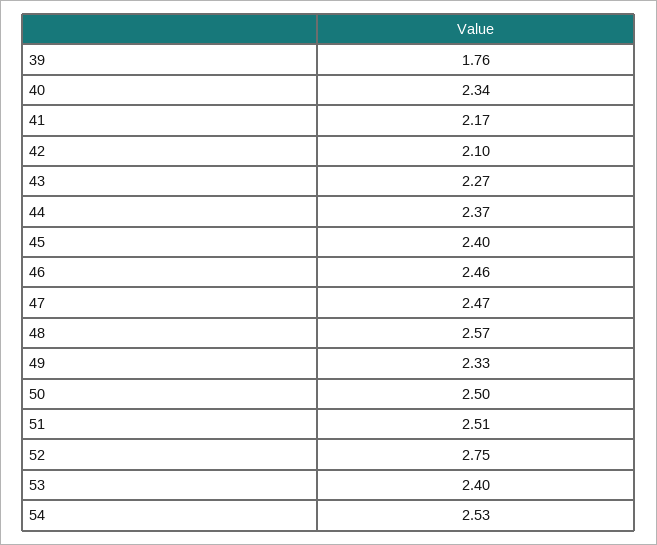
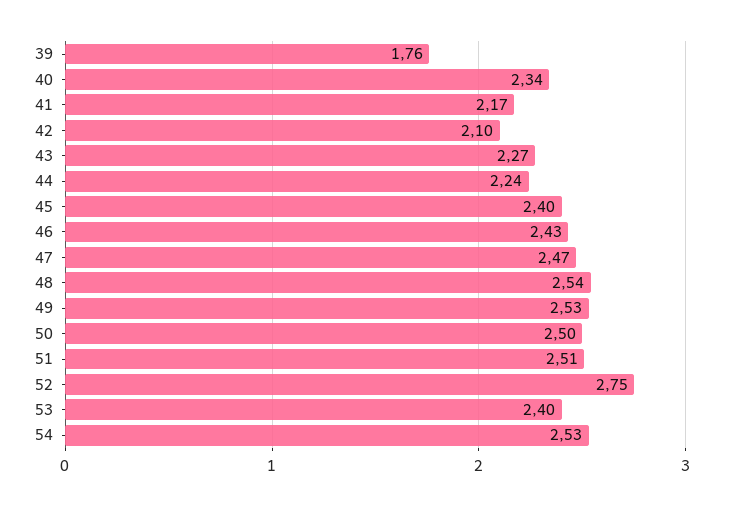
  {
    "39": 1.76,
    "40": 2.34,
    "41": 2.17,
    "42": 2.1,
    "43": 2.27,
-   "44": 2.37,
+   "44": 2.24,
    "45": 2.4,
-   "46": 2.46,
+   "46": 2.43,
    "47": 2.47,
-   "48": 2.57,
+   "48": 2.54,
-   "49": 2.33,
+   "49": 2.53,
    "50": 2.5,
    "51": 2.51,
    "52": 2.75,
    "53": 2.4,
    "54": 2.53
  }

